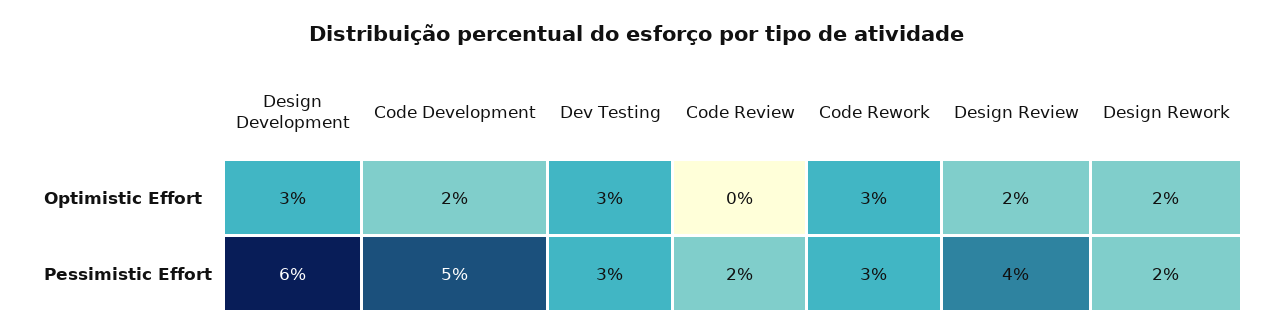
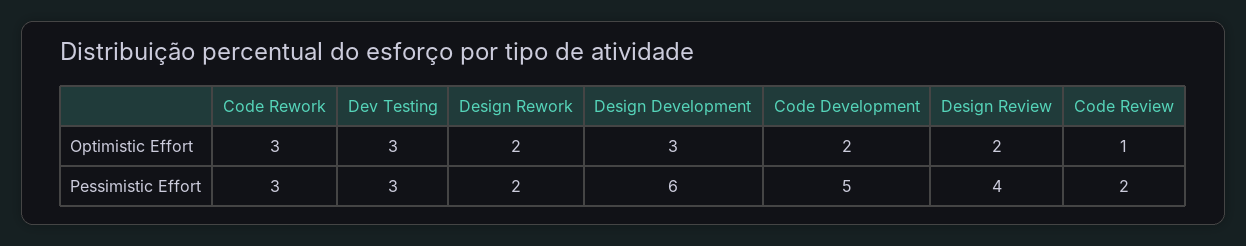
  {
    "Design Development": {
      "Optimistic Effort": 3,
      "Pessimistic Effort": 6
    },
    "Code Development": {
      "Optimistic Effort": 2,
      "Pessimistic Effort": 5
    },
    "Dev Testing": {
      "Optimistic Effort": 3,
      "Pessimistic Effort": 3
    },
    "Code Review": {
-     "Optimistic Effort": 0,
+     "Optimistic Effort": 1,
      "Pessimistic Effort": 2
    },
    "Code Rework": {
      "Optimistic Effort": 3,
      "Pessimistic Effort": 3
    },
    "Design Review": {
      "Optimistic Effort": 2,
      "Pessimistic Effort": 4
    },
    "Design Rework": {
      "Optimistic Effort": 2,
      "Pessimistic Effort": 2
    }
  }

